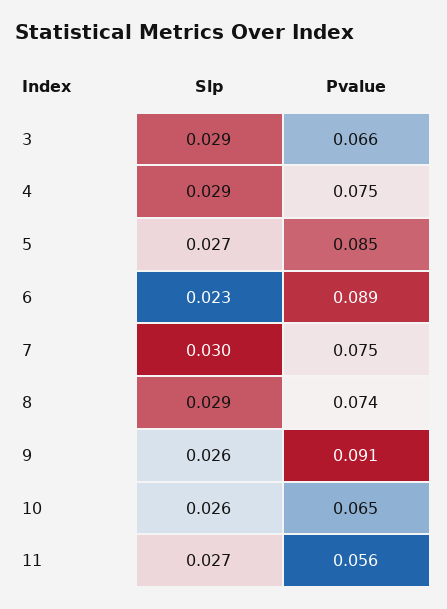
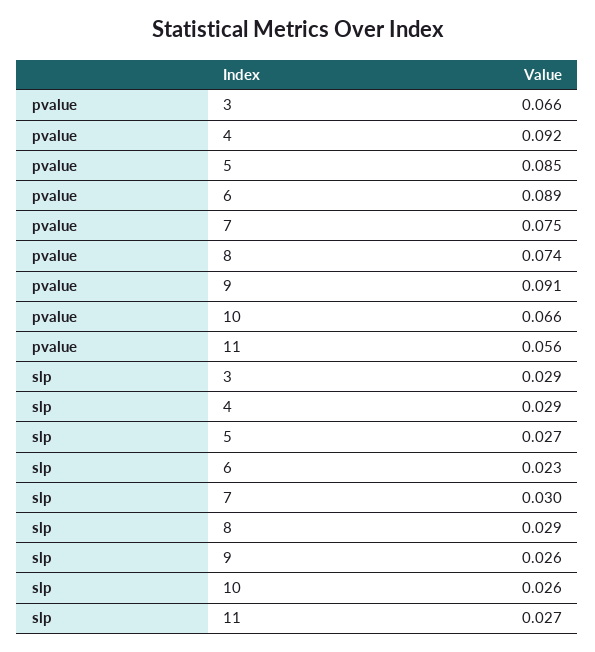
  {
    "Slp": {
      "3": 0.029,
      "4": 0.029,
      "5": 0.027,
      "6": 0.023,
      "7": 0.03,
      "8": 0.029,
      "9": 0.026,
      "10": 0.026,
      "11": 0.027
    },
    "Pvalue": {
      "3": 0.066,
-     "4": 0.075,
+     "4": 0.092,
      "5": 0.085,
      "6": 0.089,
      "7": 0.075,
      "8": 0.074,
      "9": 0.091,
-     "10": 0.065,
+     "10": 0.066,
      "11": 0.056
    }
  }

